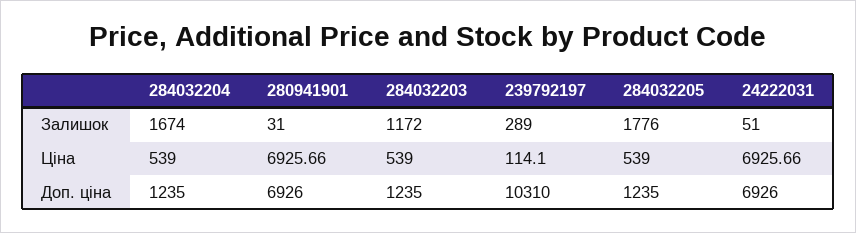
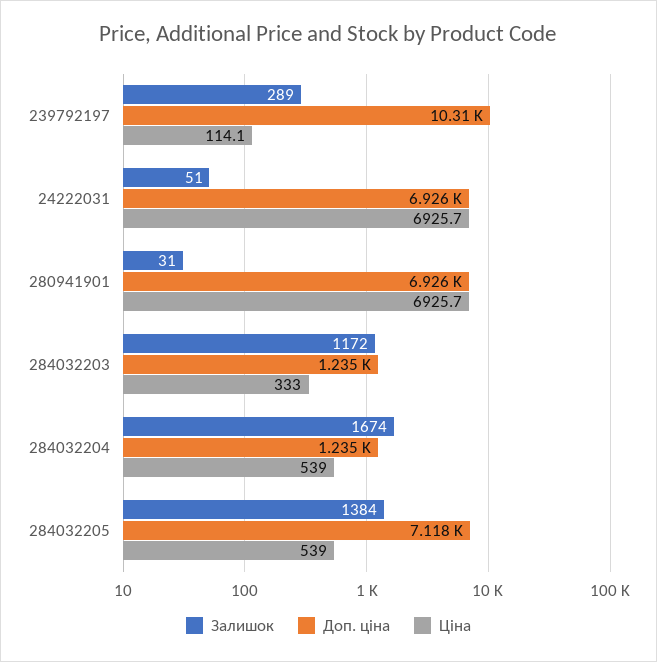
  {
    "Залишок": {
      "284032204": 1674,
      "280941901": 31,
      "284032203": 1172,
      "239792197": 289,
-     "284032205": 1776,
+     "284032205": 1384,
      "24222031": 51
    },
    "Ціна": {
      "284032204": 539,
      "280941901": 6925.66,
-     "284032203": 539,
+     "284032203": 333,
      "239792197": 114.1,
      "284032205": 539,
      "24222031": 6925.66
    },
    "Доп. ціна": {
      "284032204": 1235,
      "280941901": 6926,
      "284032203": 1235,
      "239792197": 10310,
-     "284032205": 1235,
+     "284032205": 7118,
      "24222031": 6926
    }
  }

